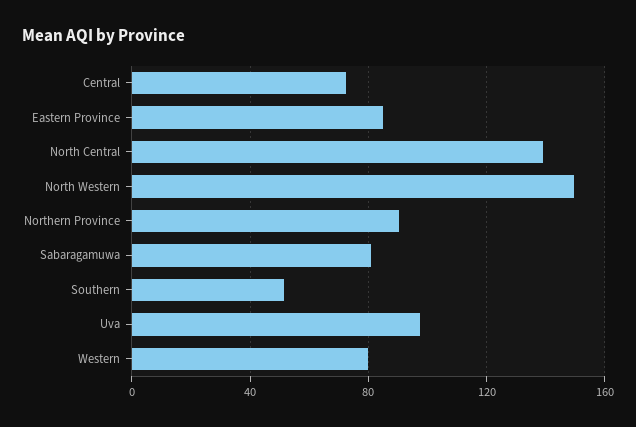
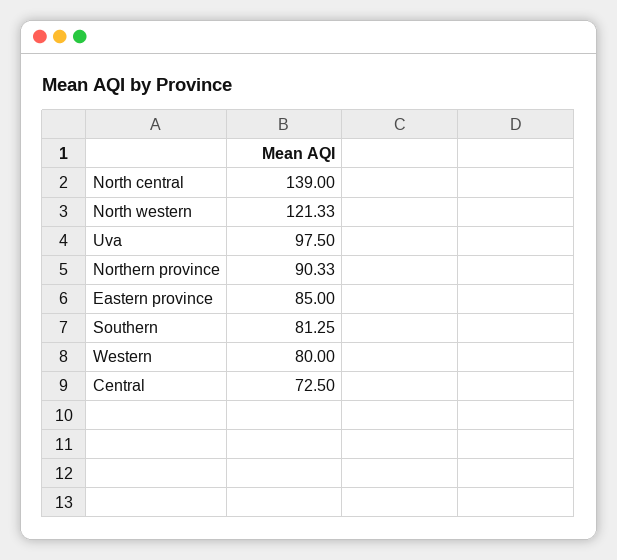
  {
    "Central": 72.5,
    "Eastern Province": 85,
    "North Central": 139,
-   "North Western": 150,
+   "North Western": 121.33,
    "Northern Province": 90.33,
-   "Sabaragamuwa": 80,
-   "Southern": 50,
+   "Southern": 81.25,
    "Uva": 97.5,
    "Western": 80
  }

